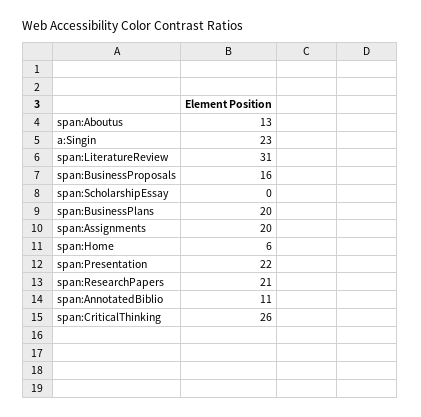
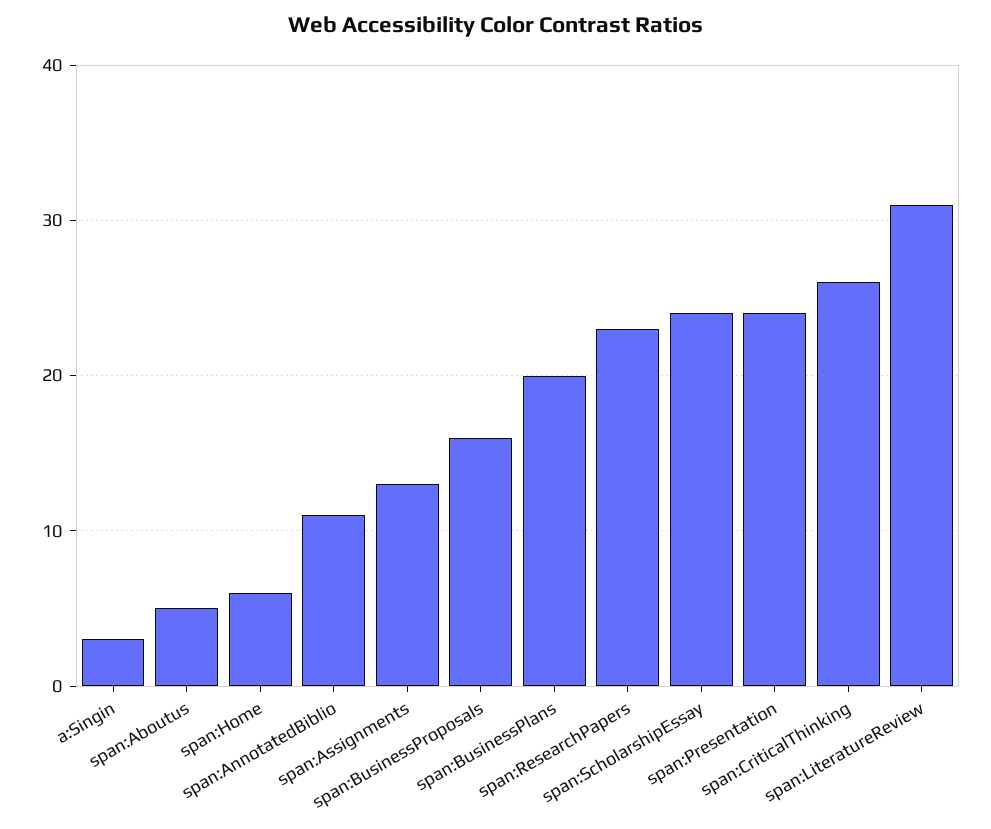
  {
-   "span:Aboutus": 13,
+   "span:Aboutus": 5,
-   "a:Singin": 23,
+   "a:Singin": 3,
    "span:LiteratureReview": 31,
    "span:BusinessProposals": 16,
-   "span:ScholarshipEssay": 0,
+   "span:ScholarshipEssay": 24,
    "span:BusinessPlans": 20,
-   "span:Assignments": 20,
+   "span:Assignments": 13,
    "span:Home": 6,
-   "span:Presentation": 22,
+   "span:Presentation": 24,
-   "span:ResearchPapers": 21,
+   "span:ResearchPapers": 23,
    "span:AnnotatedBiblio": 11,
    "span:CriticalThinking": 26
  }

